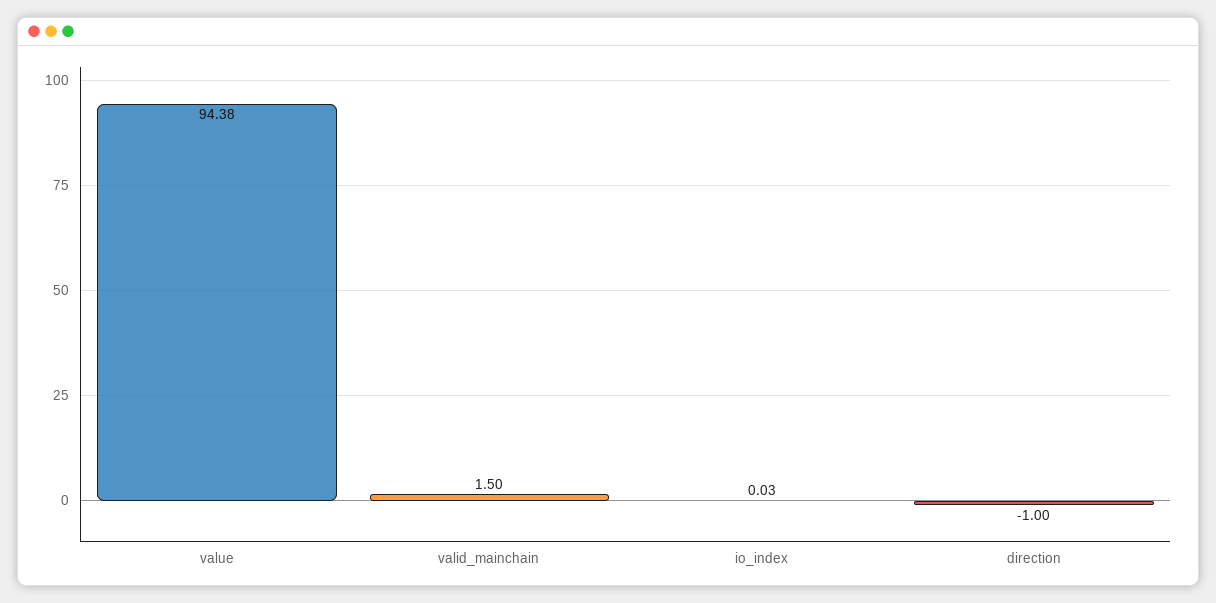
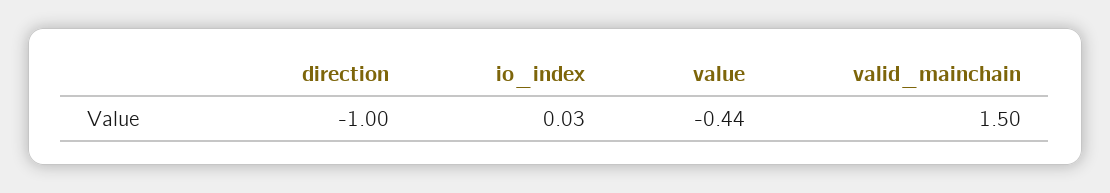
  {
-   "value": 94.38,
+   "value": -0.44,
    "valid_mainchain": 1.5,
    "io_index": 0.03,
    "direction": -1
  }

